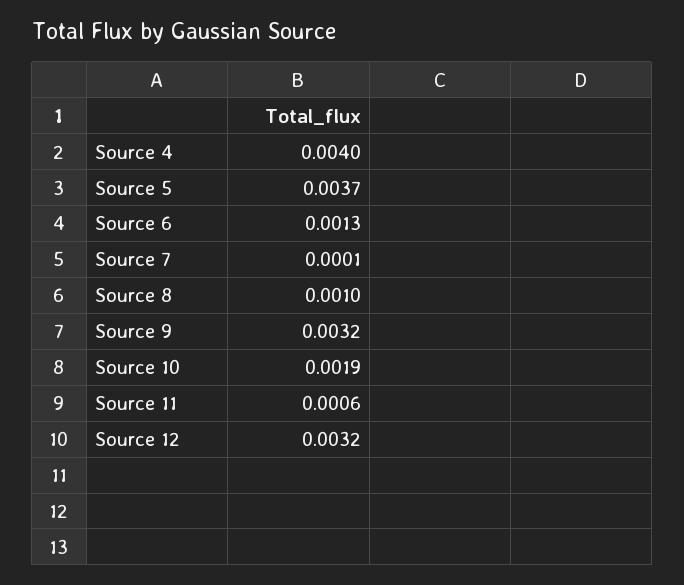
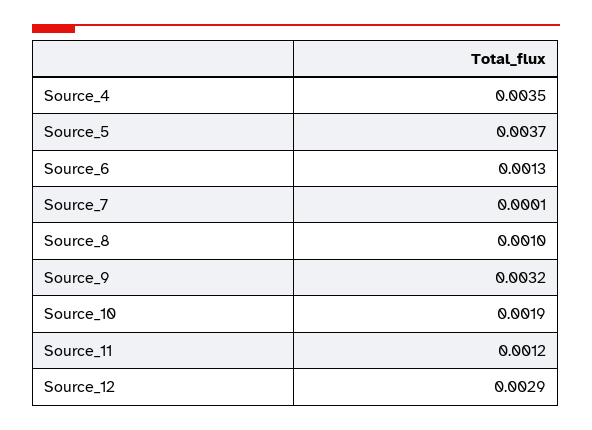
  {
-   "Source 4": 0.004,
+   "Source 4": 0.0035,
    "Source 5": 0.0037,
    "Source 6": 0.0013,
    "Source 7": 0.0001,
    "Source 8": 0.001,
    "Source 9": 0.0032,
    "Source 10": 0.0019,
-   "Source 11": 0.0006,
+   "Source 11": 0.0012,
-   "Source 12": 0.0032
+   "Source 12": 0.0029
  }

